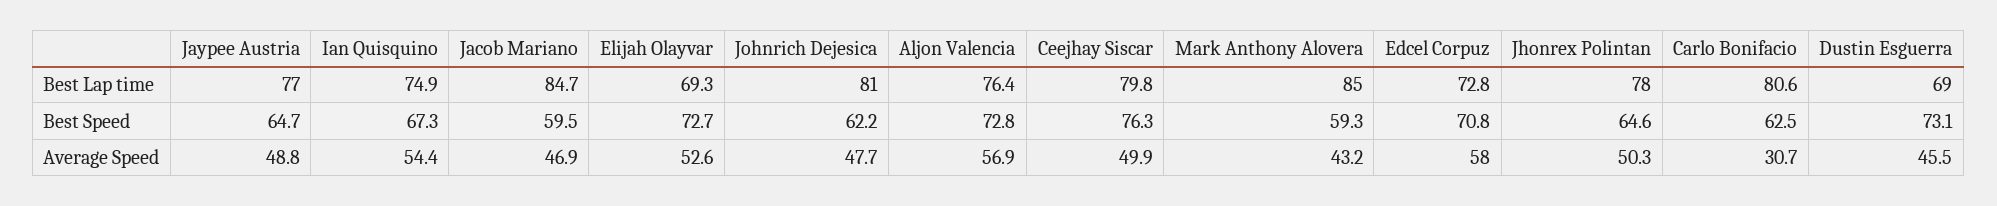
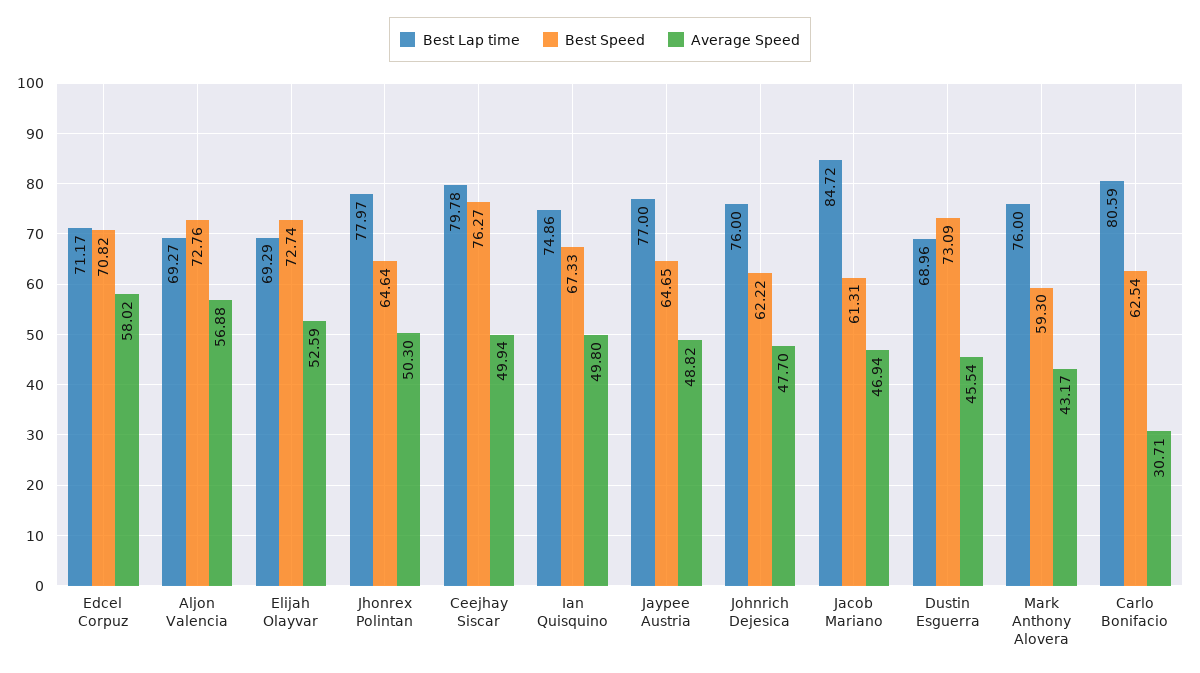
  {
    "Best Lap time": {
      "Jaypee Austria": 77,
      "Ian Quisquino": 74.86,
      "Jacob Mariano": 84.72,
      "Elijah Olayvar": 69.29,
-     "Johnrich Dejesica": 81,
+     "Johnrich Dejesica": 76,
-     "Aljon Valencia": 76.4,
+     "Aljon Valencia": 69.27,
      "Ceejhay Siscar": 79.78,
-     "Mark Anthony Alovera": 85,
+     "Mark Anthony Alovera": 76,
-     "Edcel Corpuz": 72.8,
+     "Edcel Corpuz": 71.17,
      "Jhonrex Polintan": 77.97,
      "Carlo Bonifacio": 80.59,
      "Dustin Esguerra": 68.96
    },
    "Best Speed": {
      "Jaypee Austria": 64.65,
      "Ian Quisquino": 67.33,
-     "Jacob Mariano": 59.5,
+     "Jacob Mariano": 61.31,
      "Elijah Olayvar": 72.74,
      "Johnrich Dejesica": 62.22,
      "Aljon Valencia": 72.76,
      "Ceejhay Siscar": 76.27,
      "Mark Anthony Alovera": 59.3,
      "Edcel Corpuz": 70.82,
      "Jhonrex Polintan": 64.64,
      "Carlo Bonifacio": 62.54,
      "Dustin Esguerra": 73.09
    },
    "Average Speed": {
      "Jaypee Austria": 48.82,
-     "Ian Quisquino": 54.4,
+     "Ian Quisquino": 49.8,
      "Jacob Mariano": 46.94,
      "Elijah Olayvar": 52.59,
      "Johnrich Dejesica": 47.7,
      "Aljon Valencia": 56.88,
      "Ceejhay Siscar": 49.94,
      "Mark Anthony Alovera": 43.17,
      "Edcel Corpuz": 58.02,
      "Jhonrex Polintan": 50.3,
      "Carlo Bonifacio": 30.71,
      "Dustin Esguerra": 45.54
    }
  }

